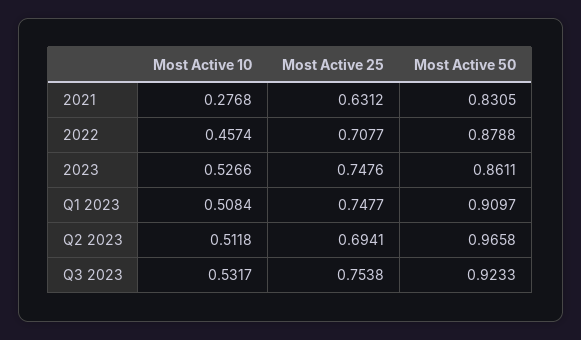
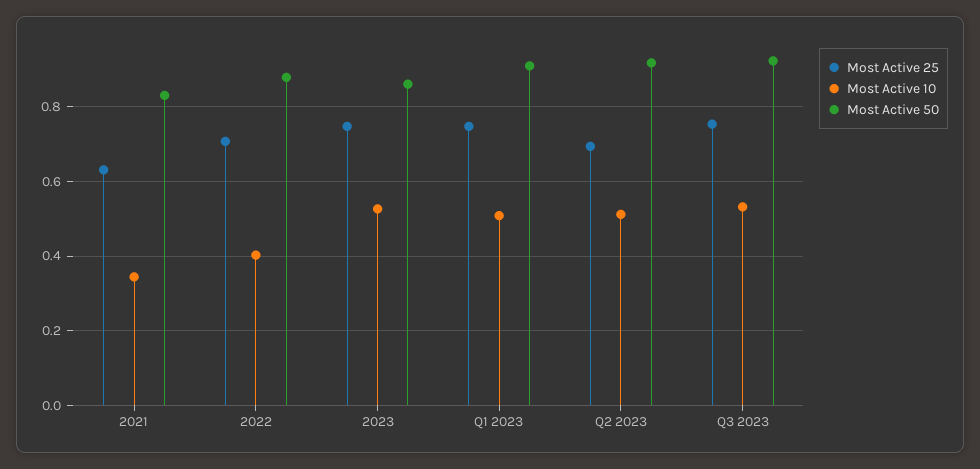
  {
    "Most Active 10": {
-     "2021": 0.2768,
+     "2021": 0.34,
-     "2022": 0.4574,
+     "2022": 0.4,
      "2023": 0.5266,
      "Q1 2023": 0.5084,
      "Q2 2023": 0.5118,
      "Q3 2023": 0.5317
    },
    "Most Active 25": {
      "2021": 0.6312,
      "2022": 0.7077,
      "2023": 0.7476,
      "Q1 2023": 0.7477,
      "Q2 2023": 0.6941,
      "Q3 2023": 0.7538
    },
    "Most Active 50": {
      "2021": 0.8305,
      "2022": 0.8788,
      "2023": 0.8611,
      "Q1 2023": 0.9097,
-     "Q2 2023": 0.9658,
+     "Q2 2023": 0.92,
      "Q3 2023": 0.9233
    }
  }

